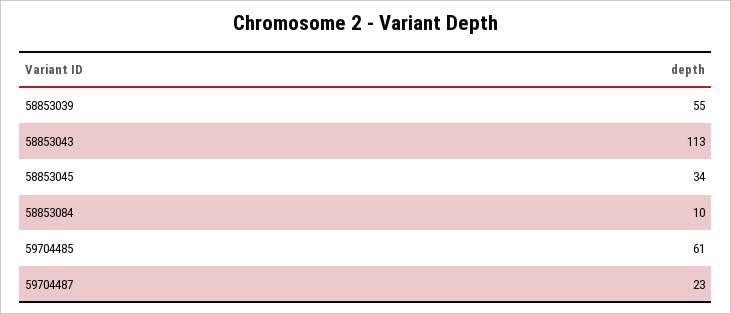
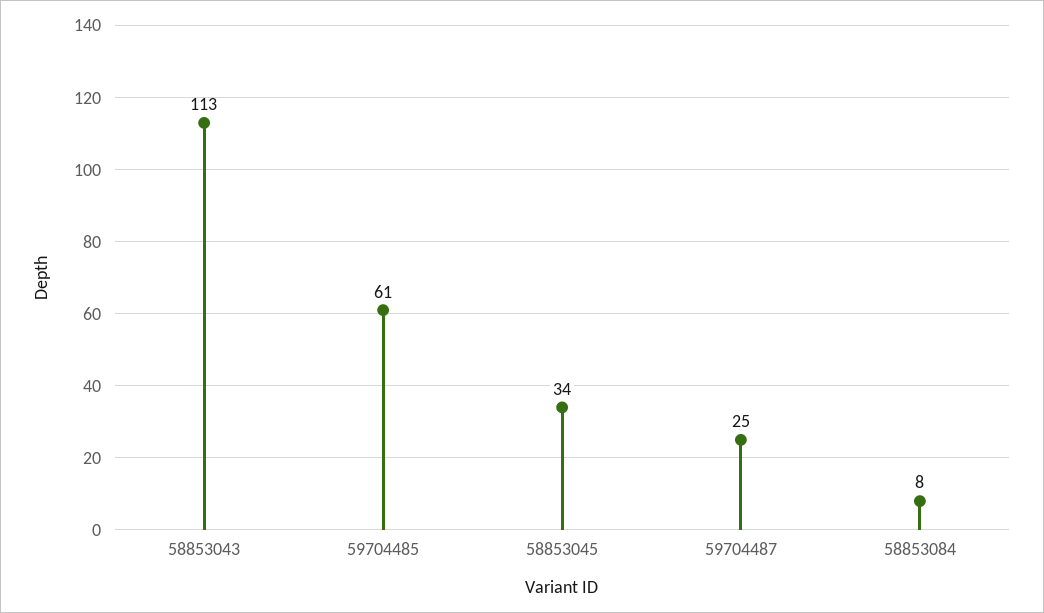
  {
-   "58853039": 55,
    "58853043": 113,
    "58853045": 34,
-   "58853084": 10,
+   "58853084": 8,
    "59704485": 61,
-   "59704487": 23
+   "59704487": 25
  }

